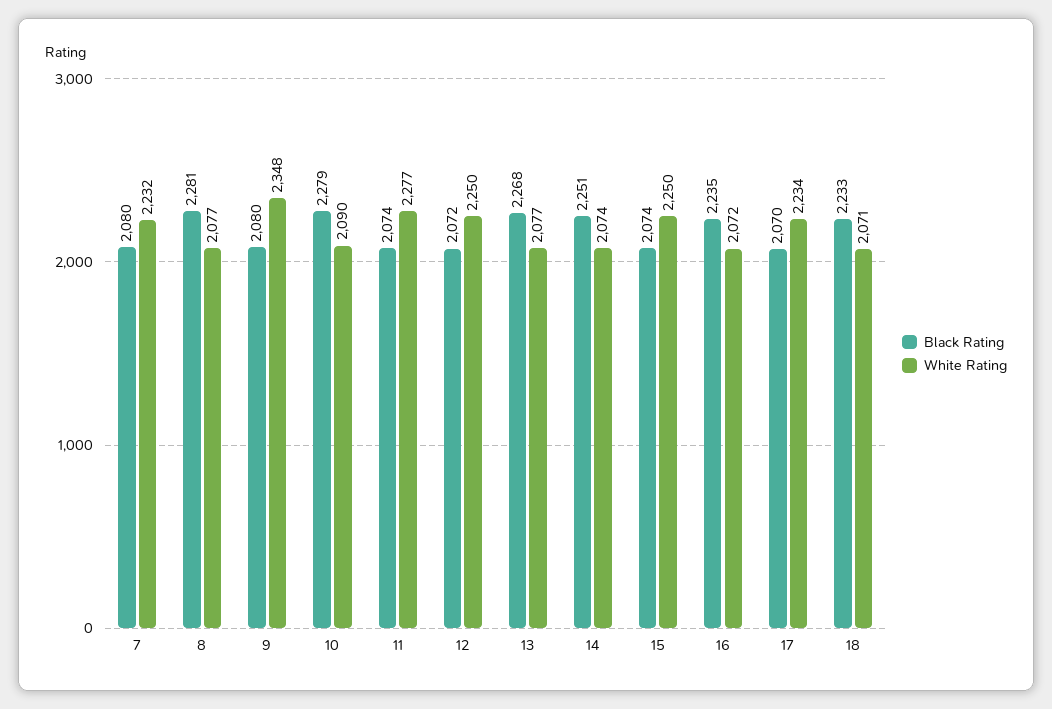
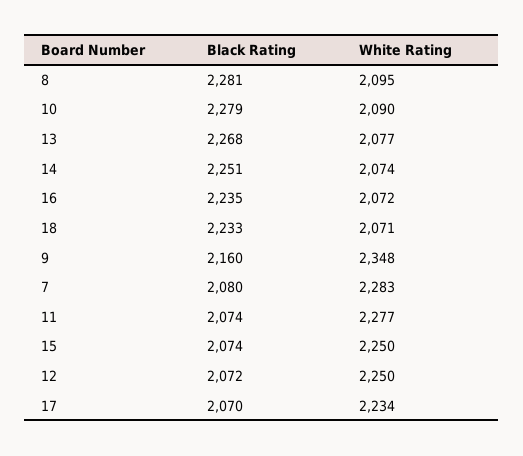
  {
    "Black Rating": {
      "7": 2080,
      "8": 2281,
-     "9": 2080,
+     "9": 2160,
      "10": 2279,
      "11": 2074,
      "12": 2072,
      "13": 2268,
      "14": 2251,
      "15": 2074,
      "16": 2235,
      "17": 2070,
      "18": 2233
    },
    "White Rating": {
-     "7": 2232,
+     "7": 2283,
-     "8": 2077,
+     "8": 2095,
      "9": 2348,
      "10": 2090,
      "11": 2277,
      "12": 2250,
      "13": 2077,
      "14": 2074,
      "15": 2250,
      "16": 2072,
      "17": 2234,
      "18": 2071
    }
  }

